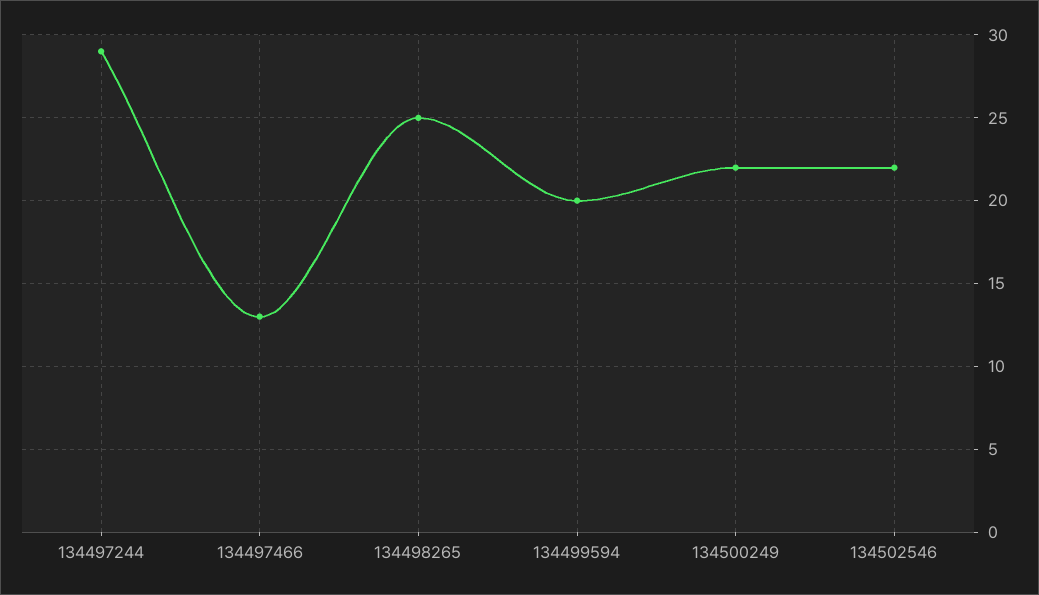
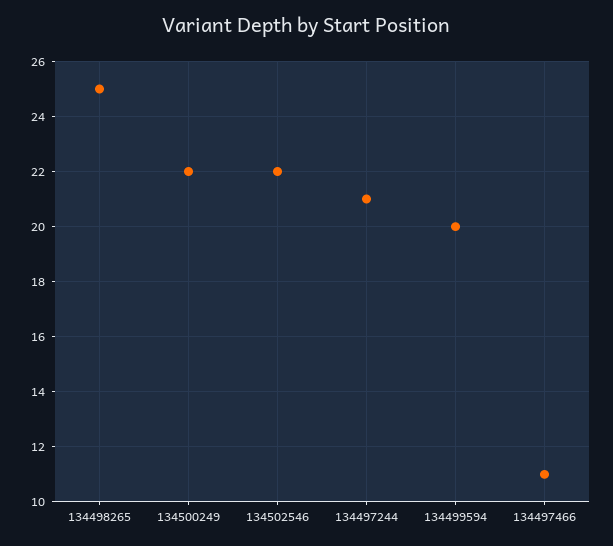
  {
-   "134497244": 29,
+   "134497244": 21,
-   "134497466": 13,
+   "134497466": 11,
    "134498265": 25,
    "134499594": 20,
    "134500249": 22,
    "134502546": 22
  }

